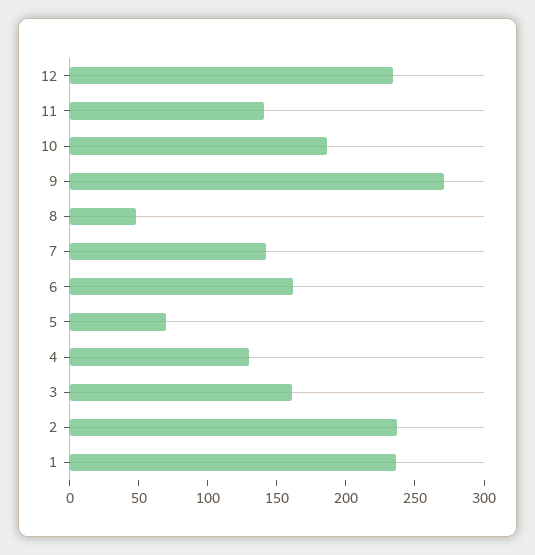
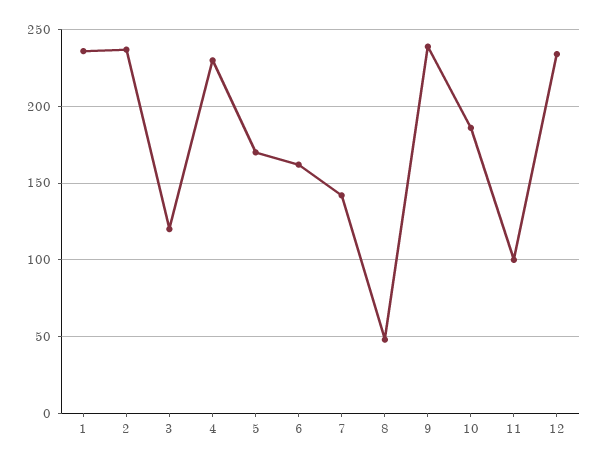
  {
    "12": 235,
-   "11": 140,
+   "11": 100,
    "10": 185,
-   "9": 270,
+   "9": 240,
    "8": 50,
    "7": 140,
    "6": 160,
-   "5": 70,
+   "5": 170,
-   "4": 130,
+   "4": 230,
-   "3": 160,
+   "3": 120,
    "2": 235,
    "1": 235
  }

